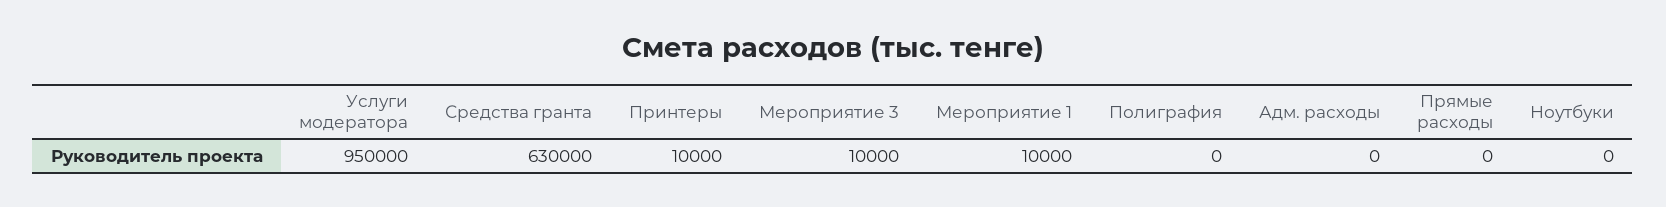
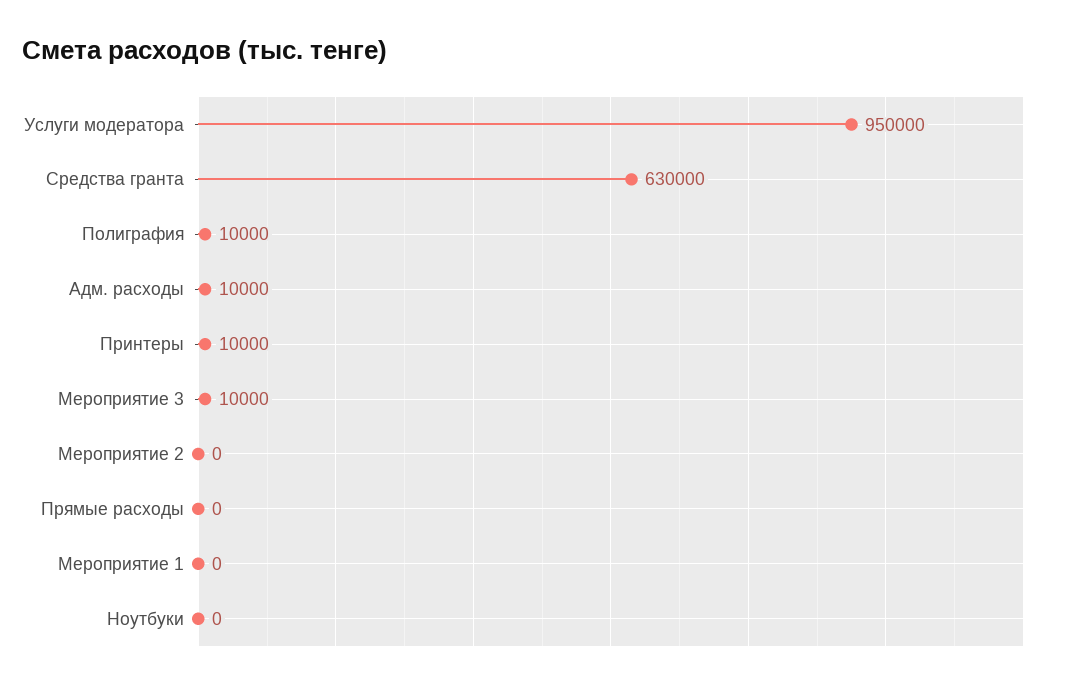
  {
    "Услуги модератора": 950000,
    "Средства гранта": 630000,
    "Принтеры": 10000,
    "Мероприятие 3": 10000,
-   "Мероприятие 1": 10000,
+   "Мероприятие 1": 0,
-   "Полиграфия": 0,
+   "Полиграфия": 10000,
-   "Адм. расходы": 0,
+   "Адм. расходы": 10000,
    "Прямые расходы": 0,
-   "Ноутбуки": 0
+   "Ноутбуки": 0,
+   "Мероприятие 2": 0
  }

